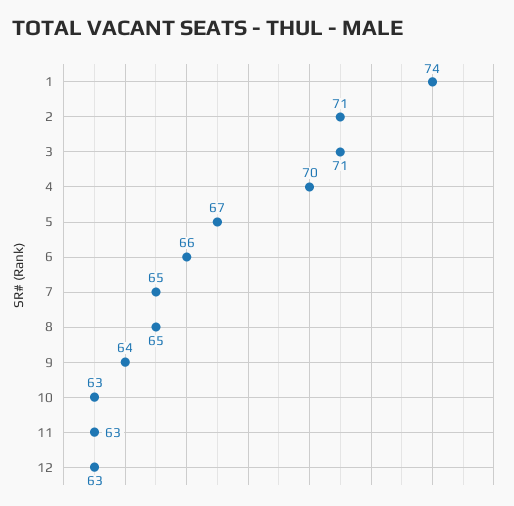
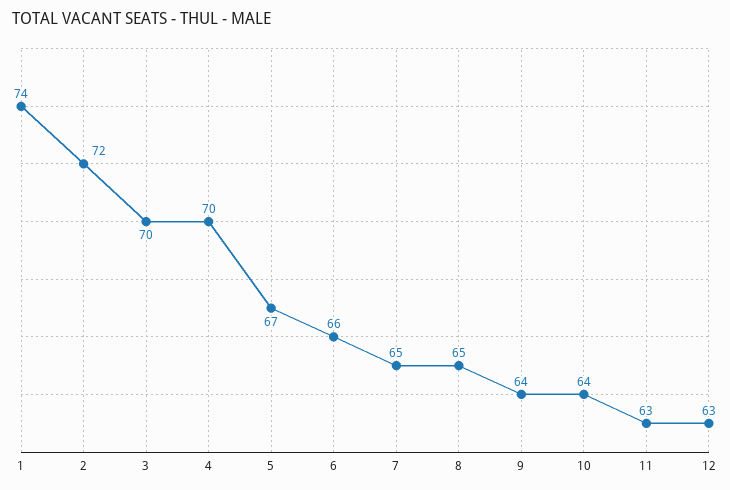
  {
    "1": 74,
-   "2": 71,
+   "2": 72,
-   "3": 71,
+   "3": 70,
    "4": 70,
    "5": 67,
    "6": 66,
    "7": 65,
    "8": 65,
    "9": 64,
-   "10": 63,
+   "10": 64,
    "11": 63,
    "12": 63
  }

